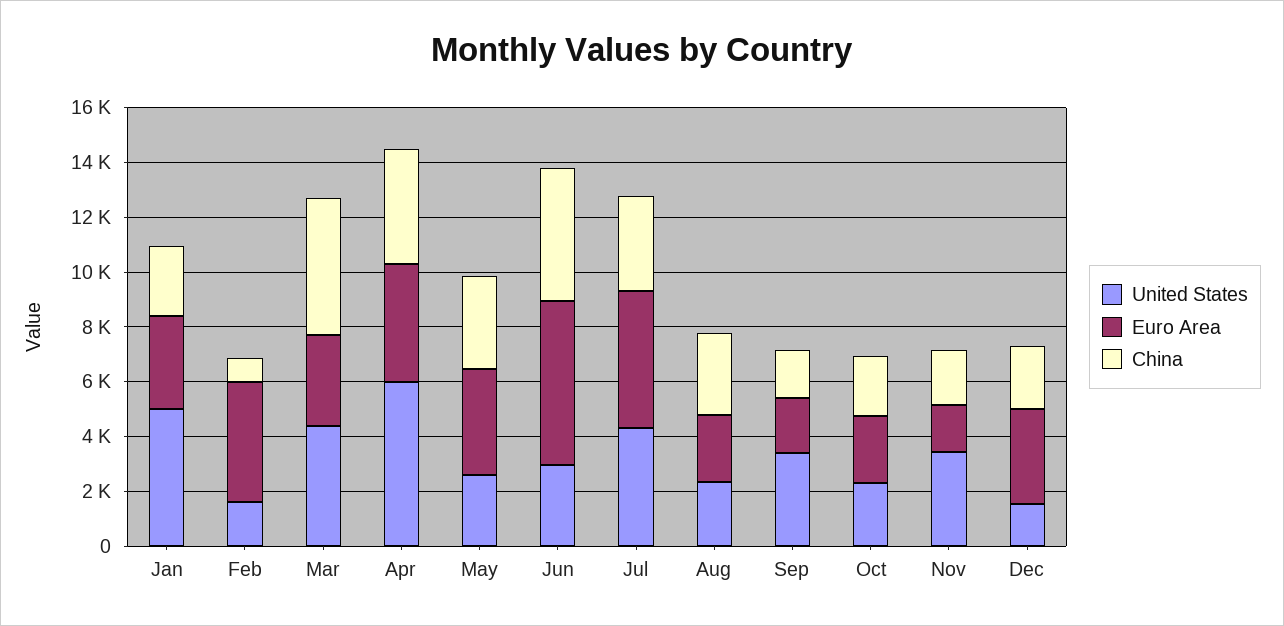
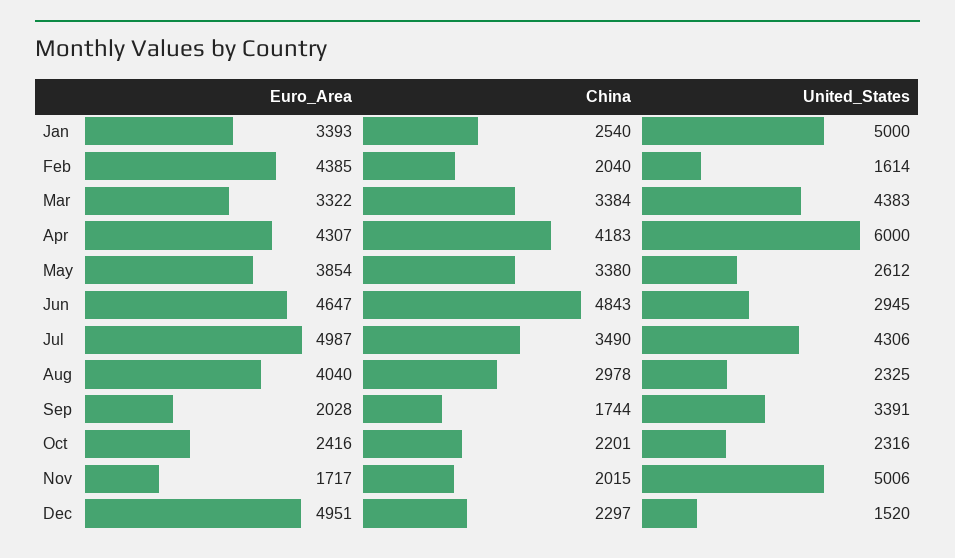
  {
    "United States": {
      "Jan": 5000,
      "Feb": 1614,
      "Mar": 4383,
      "Apr": 6000,
      "May": 2612,
      "Jun": 2945,
      "Jul": 4306,
      "Aug": 2325,
      "Sep": 3391,
      "Oct": 2316,
-     "Nov": 3500,
+     "Nov": 5006,
      "Dec": 1520
    },
    "Euro Area": {
      "Jan": 3393,
      "Feb": 4385,
      "Mar": 3322,
      "Apr": 4307,
      "May": 3854,
-     "Jun": 6000,
+     "Jun": 4647,
      "Jul": 4987,
-     "Aug": 2500,
+     "Aug": 4040,
      "Sep": 2028,
      "Oct": 2416,
      "Nov": 1717,
-     "Dec": 3500
+     "Dec": 4951
    },
    "China": {
      "Jan": 2540,
-     "Feb": 1000,
+     "Feb": 2040,
-     "Mar": 5000,
+     "Mar": 3384,
      "Apr": 4183,
      "May": 3380,
      "Jun": 4843,
      "Jul": 3490,
      "Aug": 2978,
      "Sep": 1744,
      "Oct": 2201,
      "Nov": 2015,
      "Dec": 2297
    }
  }

